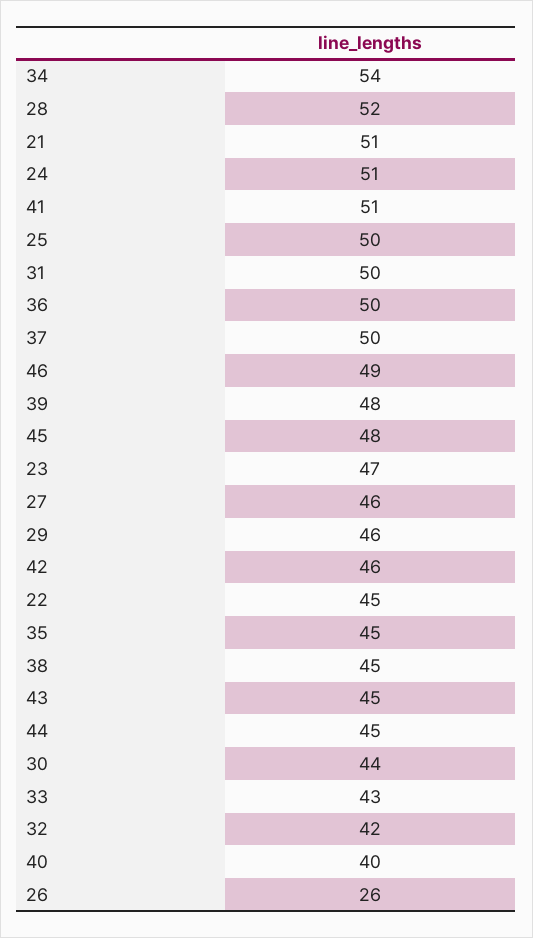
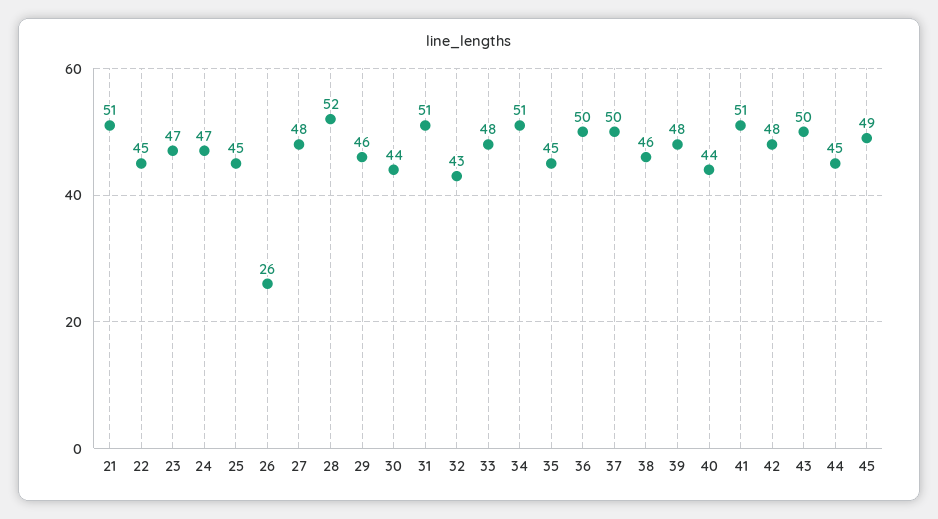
  {
-   "34": 54,
+   "34": 51,
    "28": 52,
    "21": 51,
-   "24": 51,
+   "24": 47,
    "41": 51,
-   "25": 50,
+   "25": 45,
-   "31": 50,
+   "31": 51,
    "36": 50,
    "37": 50,
-   "46": 49,
    "39": 48,
-   "45": 48,
+   "45": 49,
    "23": 47,
-   "27": 46,
+   "27": 48,
    "29": 46,
-   "42": 46,
+   "42": 48,
    "22": 45,
    "35": 45,
-   "38": 45,
+   "38": 46,
-   "43": 45,
+   "43": 50,
    "44": 45,
    "30": 44,
-   "33": 43,
+   "33": 48,
-   "32": 42,
+   "32": 43,
-   "40": 40,
+   "40": 44,
    "26": 26
  }

